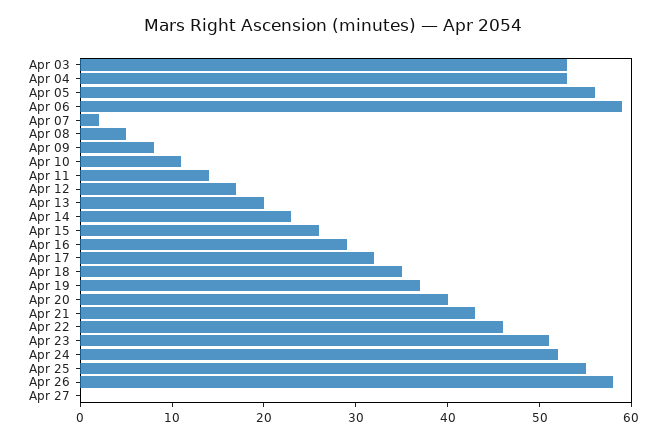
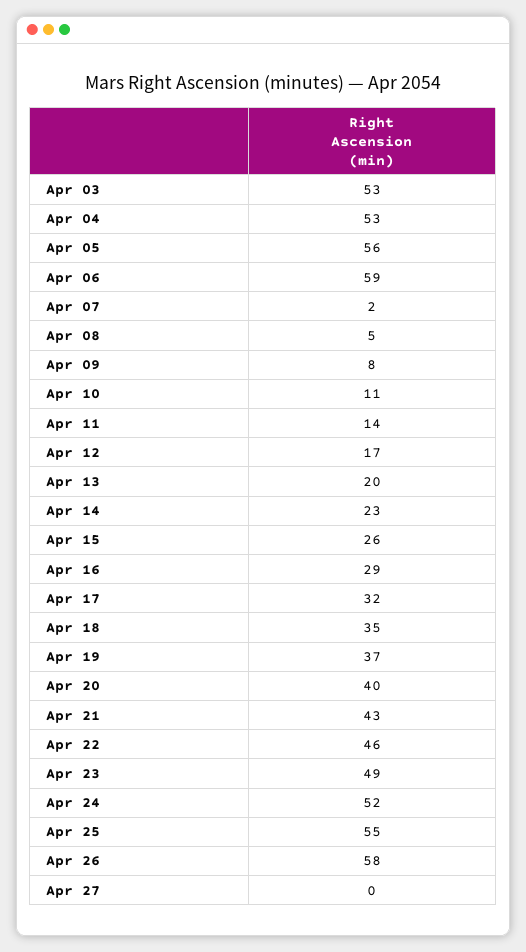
  {
    "Apr 03": 53,
    "Apr 04": 53,
    "Apr 05": 56,
    "Apr 06": 59,
    "Apr 07": 2,
    "Apr 08": 5,
    "Apr 09": 8,
    "Apr 10": 11,
    "Apr 11": 14,
    "Apr 12": 17,
    "Apr 13": 20,
    "Apr 14": 23,
    "Apr 15": 26,
    "Apr 16": 29,
    "Apr 17": 32,
    "Apr 18": 35,
    "Apr 19": 37,
    "Apr 20": 40,
    "Apr 21": 43,
    "Apr 22": 46,
-   "Apr 23": 51,
+   "Apr 23": 49,
    "Apr 24": 52,
    "Apr 25": 55,
    "Apr 26": 58,
    "Apr 27": 0
  }

